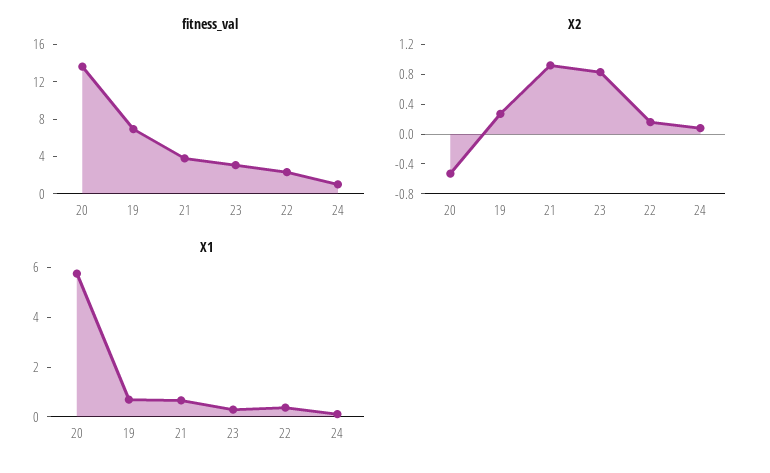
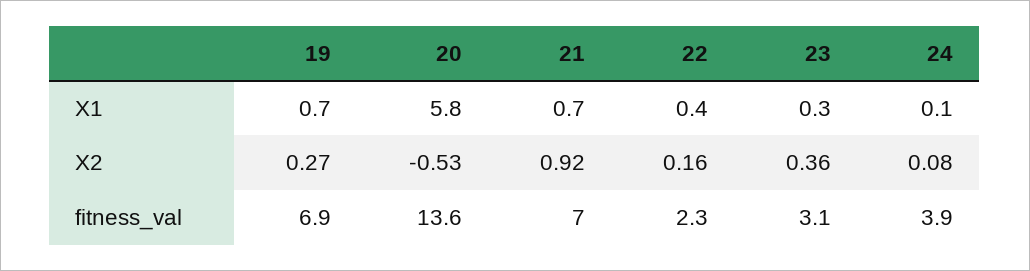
  {
    "fitness_val": {
      "20": 13.6,
      "19": 6.9,
-     "21": 4,
+     "21": 7,
      "23": 3.1,
      "22": 2.3,
-     "24": 1
+     "24": 3.9
    },
    "X2": {
      "20": -0.53,
      "19": 0.27,
      "21": 0.92,
-     "23": 0.8,
+     "23": 0.36,
      "22": 0.16,
      "24": 0.08
    },
    "X1": {
      "20": 5.8,
      "19": 0.7,
      "21": 0.7,
      "23": 0.3,
      "22": 0.4,
      "24": 0.1
    }
  }

